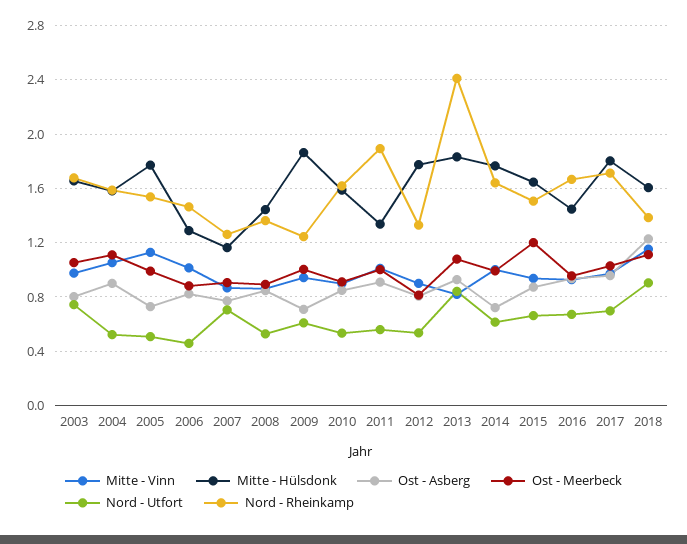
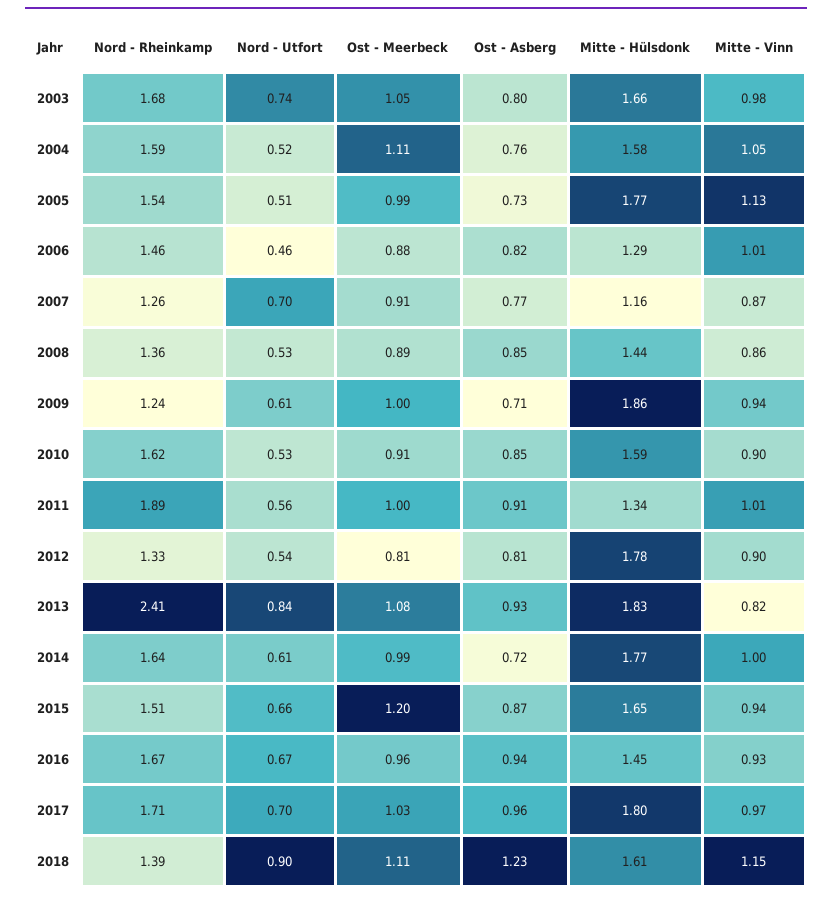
  {
    "Mitte - Vinn": {
      "2003": 0.98,
      "2004": 1.05,
      "2005": 1.13,
      "2006": 1.01,
      "2007": 0.87,
      "2008": 0.86,
      "2009": 0.94,
      "2010": 0.9,
      "2011": 1.01,
      "2012": 0.9,
      "2013": 0.82,
      "2014": 1,
      "2015": 0.94,
      "2016": 0.93,
      "2017": 0.97,
      "2018": 1.15
    },
    "Mitte - Hülsdonk": {
      "2003": 1.66,
      "2004": 1.58,
      "2005": 1.77,
      "2006": 1.29,
      "2007": 1.16,
      "2008": 1.44,
      "2009": 1.86,
      "2010": 1.59,
      "2011": 1.34,
      "2012": 1.78,
      "2013": 1.83,
      "2014": 1.77,
      "2015": 1.65,
      "2016": 1.45,
      "2017": 1.8,
      "2018": 1.61
    },
    "Ost - Asberg": {
      "2003": 0.8,
-     "2004": 0.9,
+     "2004": 0.76,
      "2005": 0.73,
      "2006": 0.82,
      "2007": 0.77,
      "2008": 0.85,
      "2009": 0.71,
      "2010": 0.85,
      "2011": 0.91,
      "2012": 0.81,
      "2013": 0.93,
      "2014": 0.72,
      "2015": 0.87,
      "2016": 0.94,
      "2017": 0.96,
      "2018": 1.23
    },
    "Ost - Meerbeck": {
      "2003": 1.05,
      "2004": 1.11,
      "2005": 0.99,
      "2006": 0.88,
      "2007": 0.91,
      "2008": 0.89,
      "2009": 1,
      "2010": 0.91,
      "2011": 1,
      "2012": 0.81,
      "2013": 1.08,
      "2014": 0.99,
      "2015": 1.2,
      "2016": 0.96,
      "2017": 1.03,
      "2018": 1.11
    },
    "Nord - Utfort": {
      "2003": 0.74,
      "2004": 0.52,
      "2005": 0.51,
      "2006": 0.46,
      "2007": 0.7,
      "2008": 0.53,
      "2009": 0.61,
      "2010": 0.53,
      "2011": 0.56,
      "2012": 0.54,
      "2013": 0.84,
      "2014": 0.61,
      "2015": 0.66,
      "2016": 0.67,
      "2017": 0.7,
      "2018": 0.9
    },
    "Nord - Rheinkamp": {
      "2003": 1.68,
      "2004": 1.59,
      "2005": 1.54,
      "2006": 1.46,
      "2007": 1.26,
      "2008": 1.36,
      "2009": 1.24,
      "2010": 1.62,
      "2011": 1.89,
      "2012": 1.33,
      "2013": 2.41,
      "2014": 1.64,
      "2015": 1.51,
      "2016": 1.67,
      "2017": 1.71,
      "2018": 1.39
    }
  }

